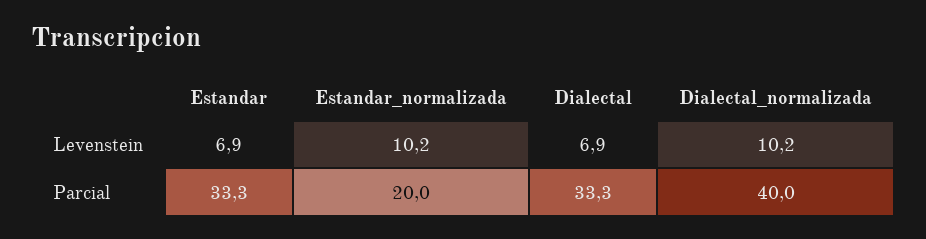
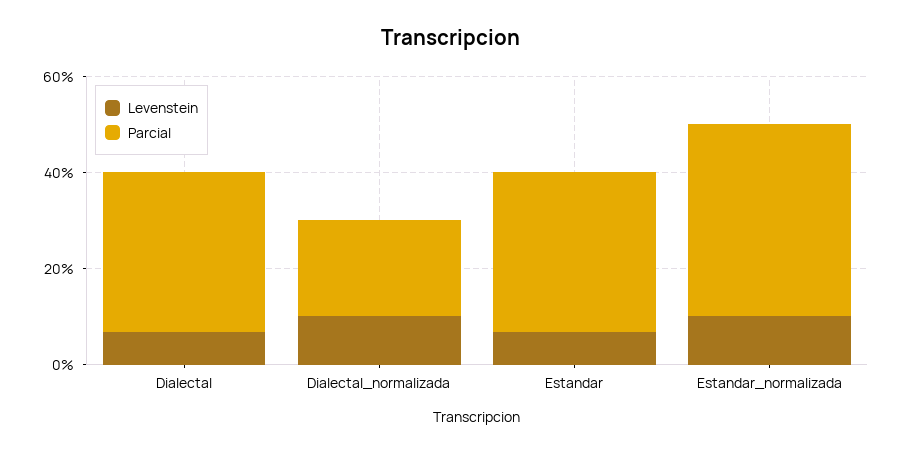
  {
    "Levenstein": {
      "Estandar": 6.9,
      "Estandar_normalizada": 10.2,
      "Dialectal": 6.9,
      "Dialectal_normalizada": 10.2
    },
    "Parcial": {
      "Estandar": 33.3,
-     "Estandar_normalizada": 20,
+     "Estandar_normalizada": 40,
      "Dialectal": 33.3,
-     "Dialectal_normalizada": 40
+     "Dialectal_normalizada": 20
    }
  }

